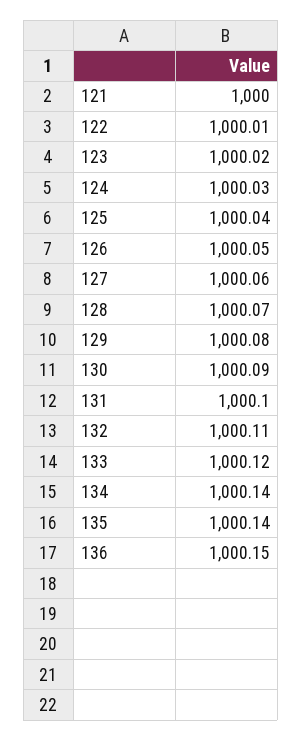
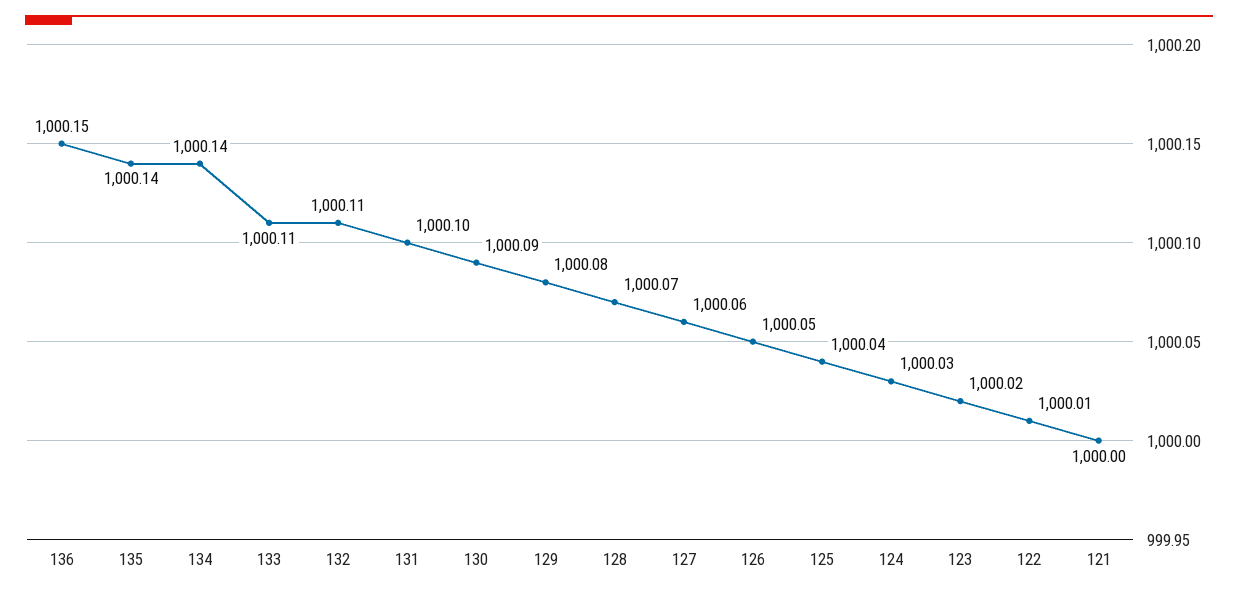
  {
    "121": 1000,
    "122": 1000.01,
    "123": 1000.02,
    "124": 1000.03,
    "125": 1000.04,
    "126": 1000.05,
    "127": 1000.06,
    "128": 1000.07,
    "129": 1000.08,
    "130": 1000.09,
    "131": 1000.1,
    "132": 1000.11,
-   "133": 1000.12,
+   "133": 1000.11,
    "134": 1000.14,
    "135": 1000.14,
    "136": 1000.15
  }

